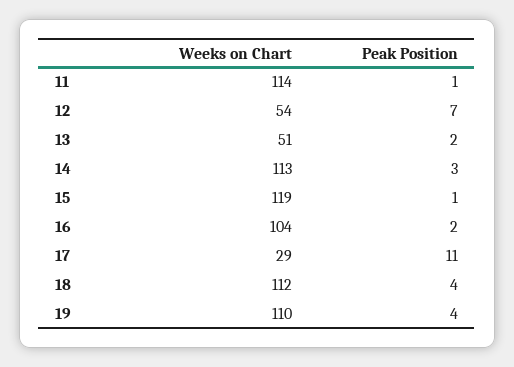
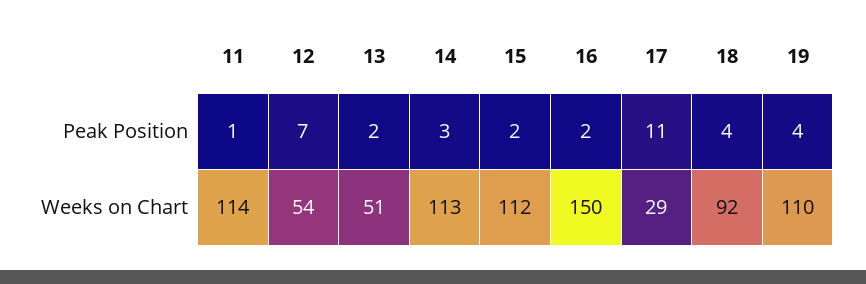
  {
    "Weeks on Chart": {
      "11": 114,
      "12": 54,
      "13": 51,
      "14": 113,
-     "15": 119,
+     "15": 112,
-     "16": 104,
+     "16": 150,
      "17": 29,
-     "18": 112,
+     "18": 92,
      "19": 110
    },
    "Peak Position": {
      "11": 1,
      "12": 7,
      "13": 2,
      "14": 3,
-     "15": 1,
+     "15": 2,
      "16": 2,
      "17": 11,
      "18": 4,
      "19": 4
    }
  }

